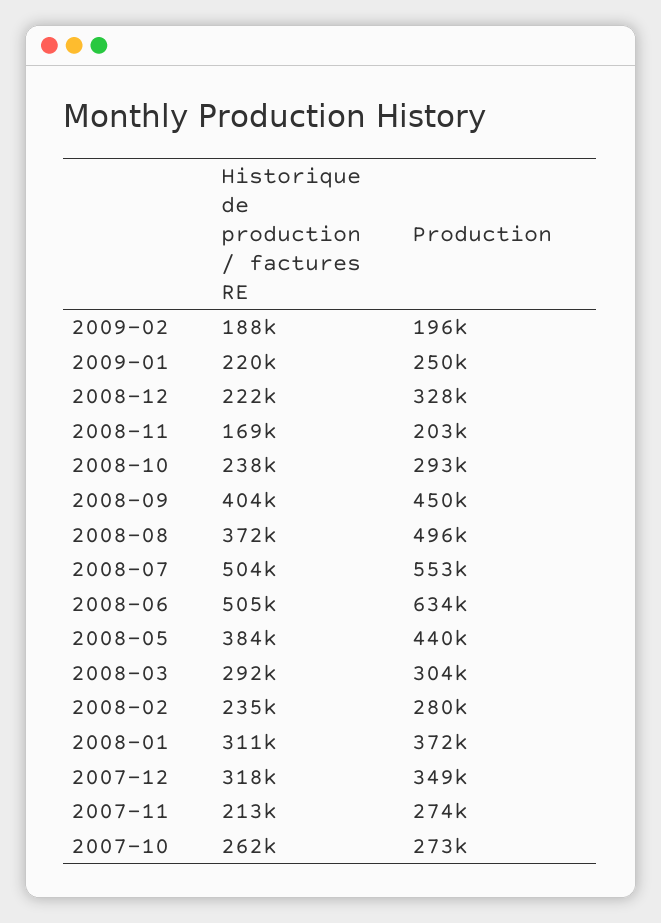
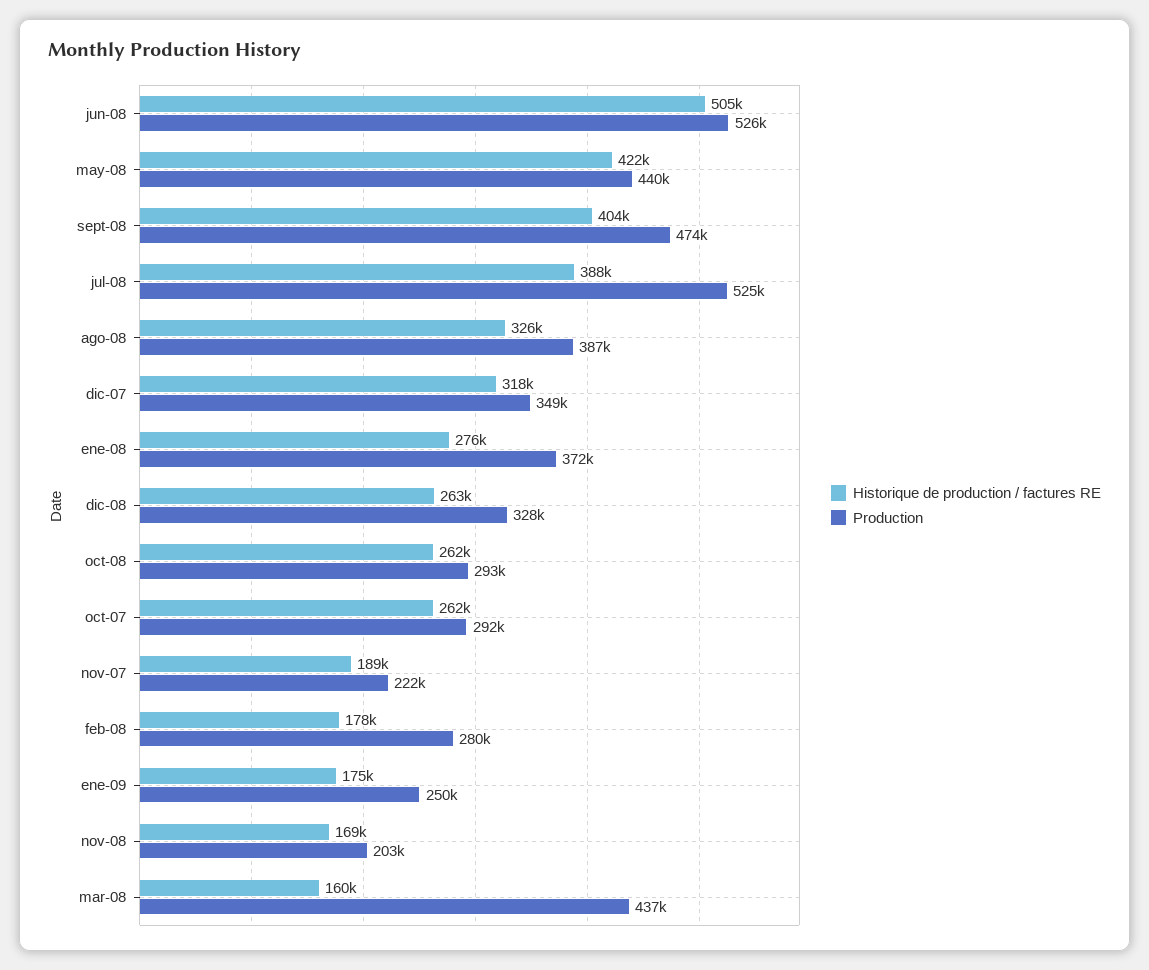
  {
    "Historique de production / factures RE": {
-     "2009-02": 188000,
-     "2009-01": 220000,
+     "2009-01": 175000,
-     "2008-12": 222000,
+     "2008-12": 263000,
      "2008-11": 169000,
-     "2008-10": 238000,
+     "2008-10": 262000,
      "2008-09": 404000,
-     "2008-08": 372000,
+     "2008-08": 326000,
-     "2008-07": 504000,
+     "2008-07": 388000,
      "2008-06": 505000,
-     "2008-05": 384000,
+     "2008-05": 422000,
-     "2008-03": 292000,
+     "2008-03": 160000,
-     "2008-02": 235000,
+     "2008-02": 178000,
-     "2008-01": 311000,
+     "2008-01": 276000,
      "2007-12": 318000,
-     "2007-11": 213000,
+     "2007-11": 189000,
      "2007-10": 262000
    },
    "Production": {
-     "2009-02": 196000,
      "2009-01": 250000,
      "2008-12": 328000,
      "2008-11": 203000,
      "2008-10": 293000,
-     "2008-09": 450000,
+     "2008-09": 474000,
-     "2008-08": 496000,
+     "2008-08": 387000,
-     "2008-07": 553000,
+     "2008-07": 525000,
-     "2008-06": 634000,
+     "2008-06": 526000,
      "2008-05": 440000,
-     "2008-03": 304000,
+     "2008-03": 437000,
      "2008-02": 280000,
      "2008-01": 372000,
      "2007-12": 349000,
-     "2007-11": 274000,
+     "2007-11": 222000,
-     "2007-10": 273000
+     "2007-10": 292000
    }
  }

